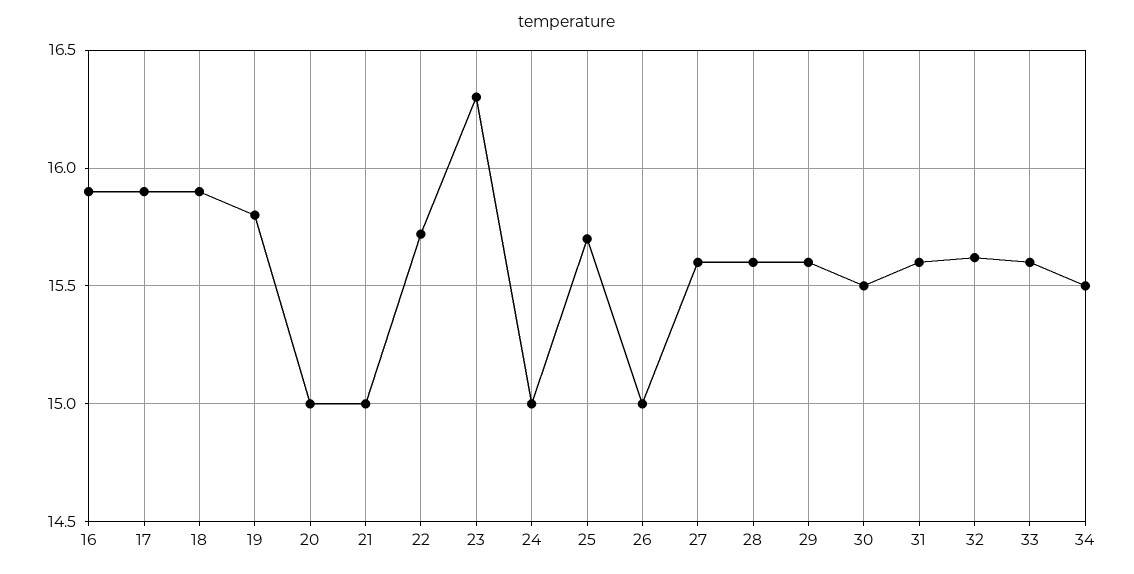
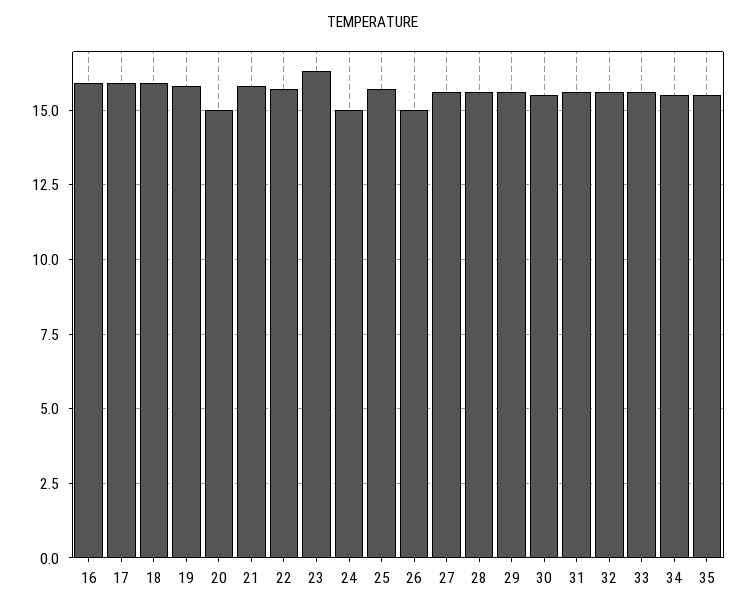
  {
    "16": 15.9,
    "17": 15.9,
    "18": 15.9,
    "19": 15.8,
    "20": 15,
-   "21": 15,
+   "21": 15.75,
    "22": 15.7,
    "23": 16.3,
    "24": 15,
    "25": 15.7,
    "26": 15,
    "27": 15.6,
    "28": 15.6,
    "29": 15.6,
    "30": 15.5,
    "31": 15.6,
    "32": 15.6,
    "33": 15.6,
-   "34": 15.5
+   "34": 15.5,
+   "35": 15.5
  }

